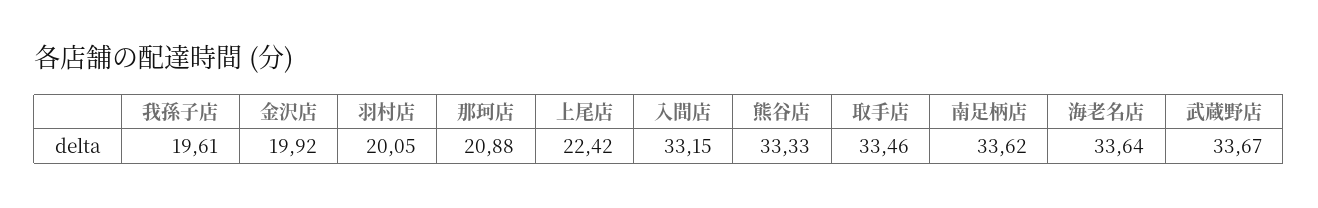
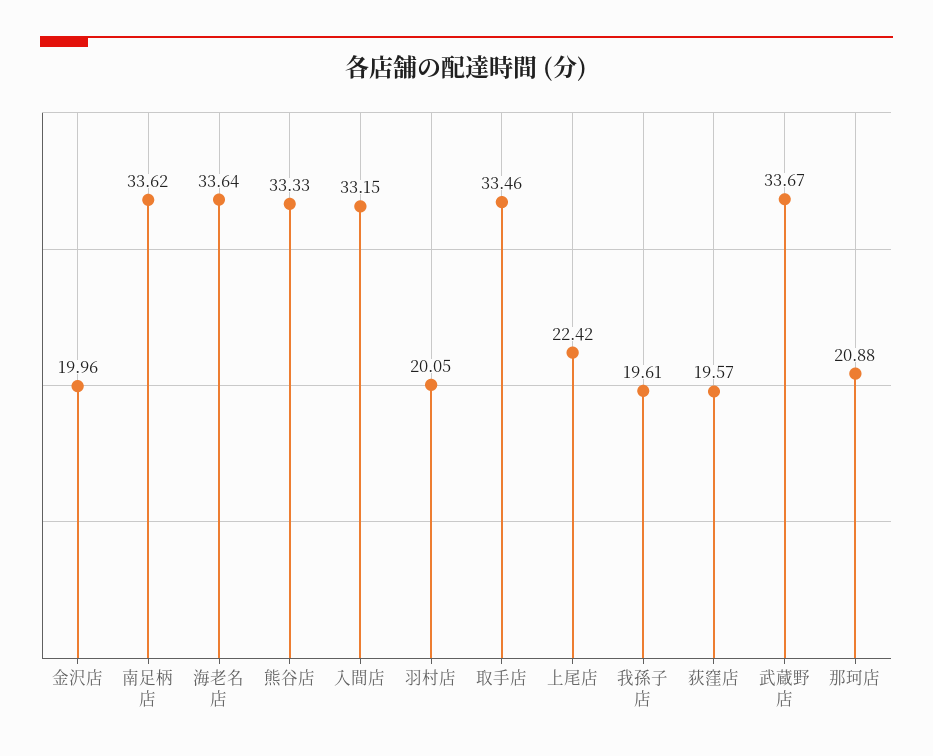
  {
    "我孫子店": 19.61,
-   "金沢店": 19.92,
+   "金沢店": 19.96,
    "羽村店": 20.05,
    "那珂店": 20.88,
    "上尾店": 22.42,
    "入間店": 33.15,
    "熊谷店": 33.33,
    "取手店": 33.46,
    "南足柄店": 33.62,
    "海老名店": 33.64,
-   "武蔵野店": 33.67
+   "武蔵野店": 33.67,
+   "荻窪店": 19.57
  }

